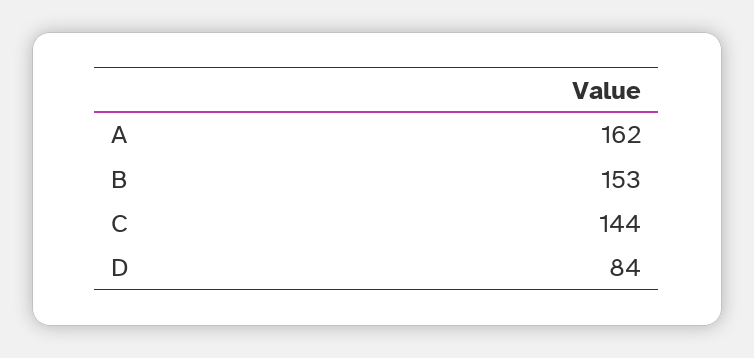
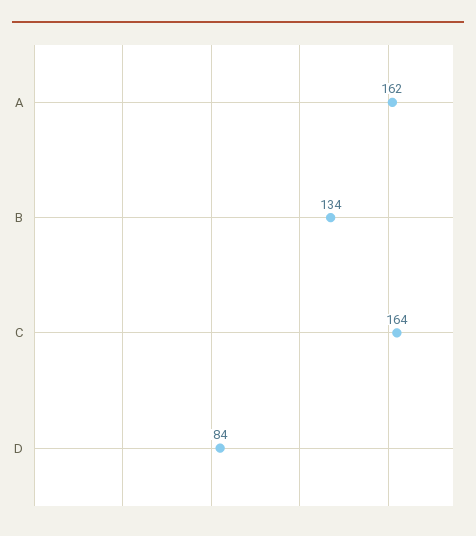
  {
    "A": 162,
-   "B": 153,
+   "B": 134,
-   "C": 144,
+   "C": 164,
    "D": 84
  }

